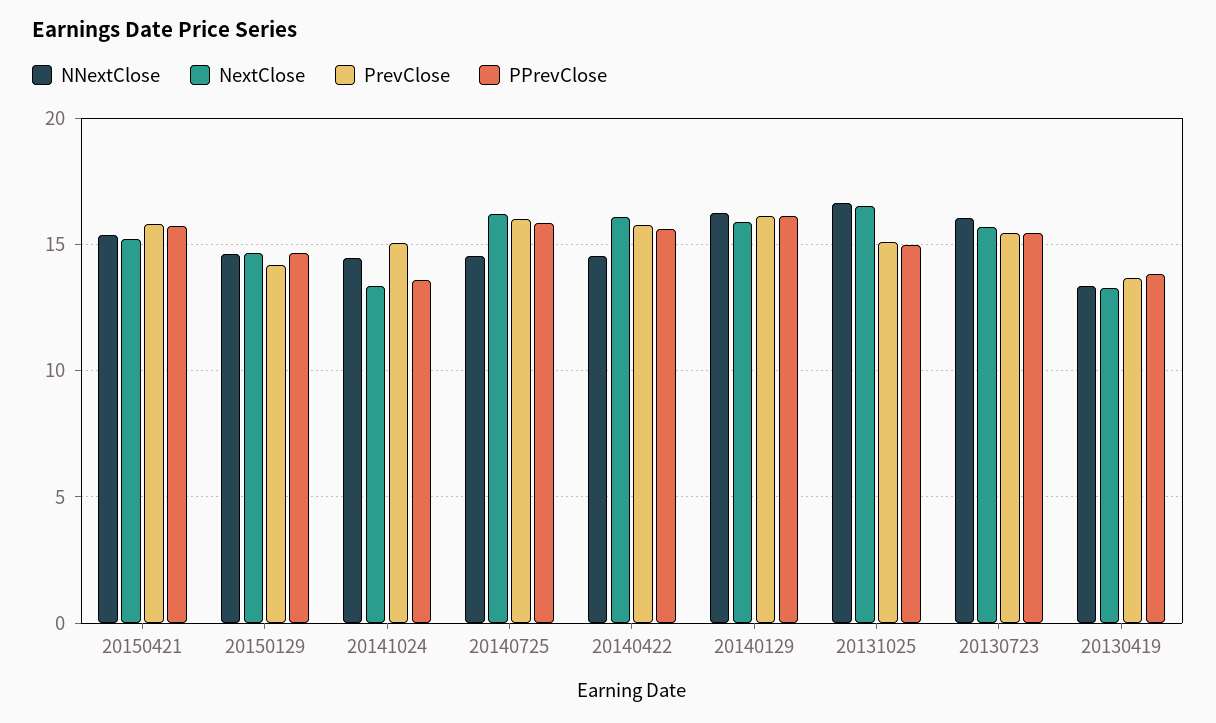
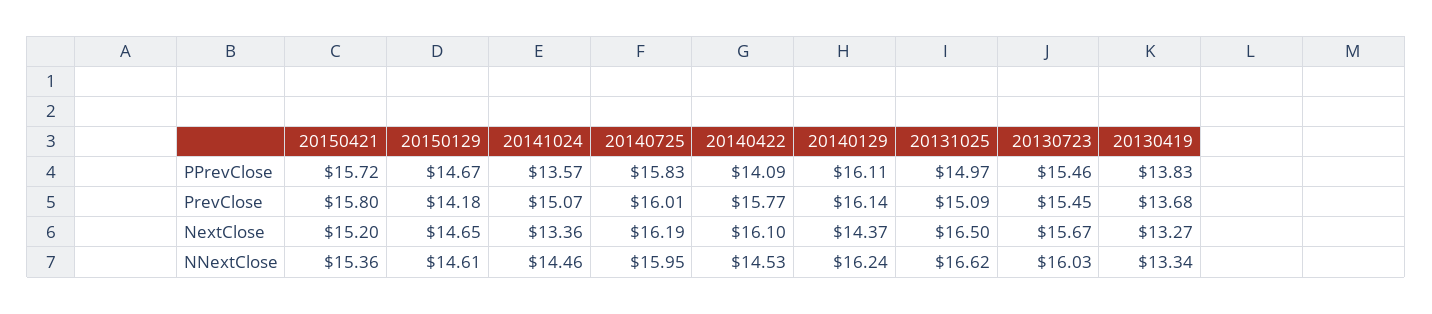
  {
    "NNextClose": {
      "20150421": 15.36,
      "20150129": 14.61,
      "20141024": 14.46,
-     "20140725": 14.5,
+     "20140725": 15.95,
      "20140422": 14.53,
      "20140129": 16.24,
      "20131025": 16.62,
      "20130723": 16.03,
      "20130419": 13.34
    },
    "NextClose": {
      "20150421": 15.2,
      "20150129": 14.65,
      "20141024": 13.36,
      "20140725": 16.19,
      "20140422": 16.1,
-     "20140129": 16,
+     "20140129": 14.37,
      "20131025": 16.5,
      "20130723": 15.67,
      "20130419": 13.27
    },
    "PrevClose": {
      "20150421": 15.8,
      "20150129": 14.18,
      "20141024": 15.07,
      "20140725": 16.01,
      "20140422": 15.77,
      "20140129": 16.14,
      "20131025": 15.09,
      "20130723": 15.45,
      "20130419": 13.68
    },
    "PPrevClose": {
      "20150421": 15.72,
      "20150129": 14.67,
      "20141024": 13.57,
      "20140725": 15.83,
-     "20140422": 15.5,
+     "20140422": 14.09,
      "20140129": 16.11,
      "20131025": 14.97,
      "20130723": 15.46,
      "20130419": 13.83
    }
  }

